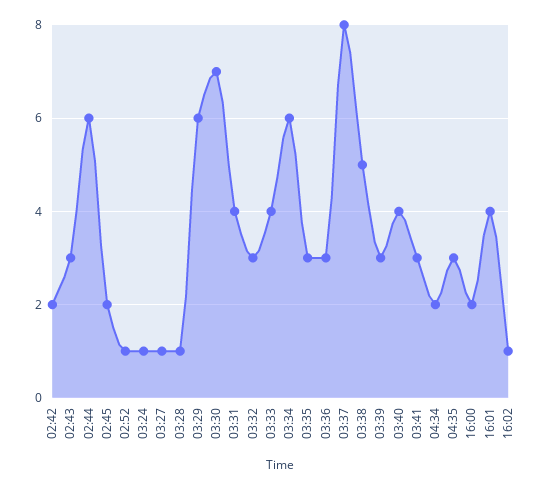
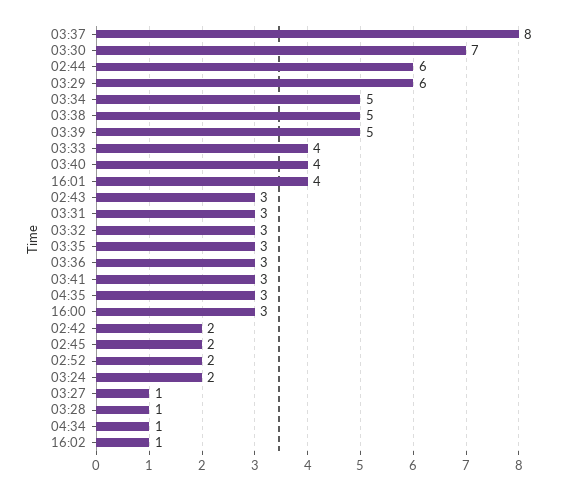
  {
    "02:42": 2,
    "02:43": 3,
    "02:44": 6,
    "02:45": 2,
-   "02:52": 1,
+   "02:52": 2,
-   "03:24": 1,
+   "03:24": 2,
    "03:27": 1,
    "03:28": 1,
    "03:29": 6,
    "03:30": 7,
-   "03:31": 4,
+   "03:31": 3,
    "03:32": 3,
    "03:33": 4,
-   "03:34": 6,
+   "03:34": 5,
    "03:35": 3,
    "03:36": 3,
    "03:37": 8,
    "03:38": 5,
-   "03:39": 3,
+   "03:39": 5,
    "03:40": 4,
    "03:41": 3,
-   "04:34": 2,
+   "04:34": 1,
    "04:35": 3,
-   "16:00": 2,
+   "16:00": 3,
    "16:01": 4,
    "16:02": 1
  }

